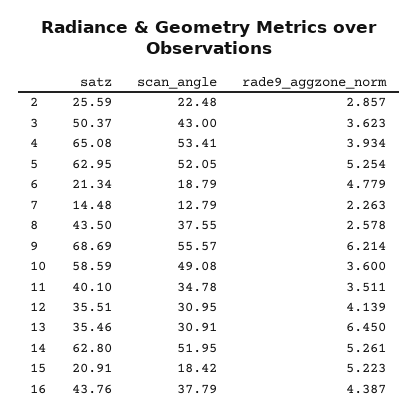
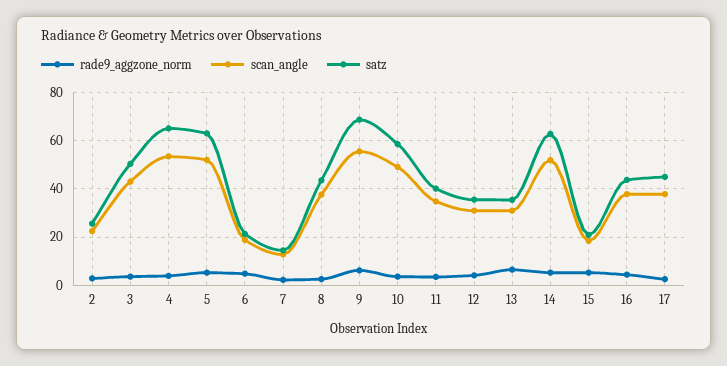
  {
    "satz": {
      "2": 25.59,
      "3": 50.37,
      "4": 65.08,
      "5": 62.95,
      "6": 21.34,
      "7": 14.48,
      "8": 43.5,
      "9": 68.69,
      "10": 58.59,
      "11": 40.1,
      "12": 35.51,
      "13": 35.46,
      "14": 62.8,
      "15": 20.91,
-     "16": 43.76
+     "16": 43.76,
+     "17": 45
    },
    "scan_angle": {
      "2": 22.48,
      "3": 43,
      "4": 53.41,
      "5": 52.05,
      "6": 18.79,
      "7": 12.79,
      "8": 37.55,
      "9": 55.57,
      "10": 49.08,
      "11": 34.78,
      "12": 30.95,
      "13": 30.91,
      "14": 51.95,
      "15": 18.42,
-     "16": 37.79
+     "16": 37.79,
+     "17": 37.5
    },
    "rade9_aggzone_norm": {
      "2": 2.857,
      "3": 3.623,
      "4": 3.934,
      "5": 5.254,
      "6": 4.779,
      "7": 2.263,
      "8": 2.578,
      "9": 6.214,
      "10": 3.6,
      "11": 3.511,
      "12": 4.139,
      "13": 6.45,
      "14": 5.261,
      "15": 5.223,
-     "16": 4.387
+     "16": 4.387,
+     "17": 2.5
    }
  }

